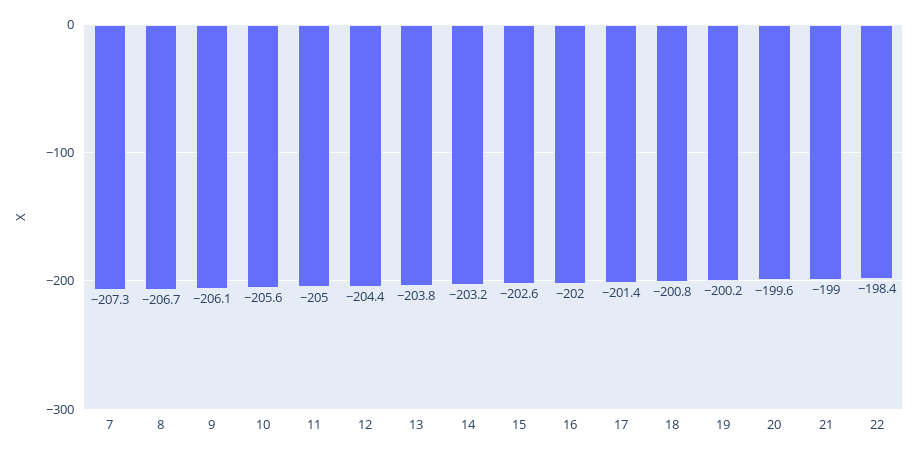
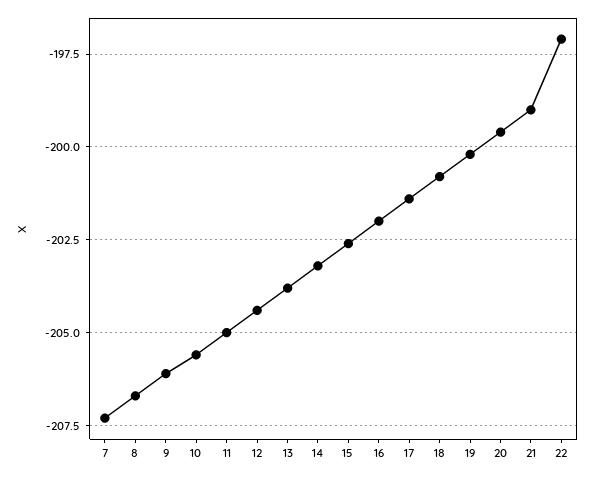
  {
    "7": -207.3,
    "8": -206.7,
    "9": -206.1,
    "10": -205.6,
    "11": -205,
    "12": -204.4,
    "13": -203.8,
    "14": -203.2,
    "15": -202.6,
    "16": -202,
    "17": -201.4,
    "18": -200.8,
    "19": -200.2,
    "20": -199.6,
    "21": -199,
-   "22": -198.4
+   "22": -197
  }

